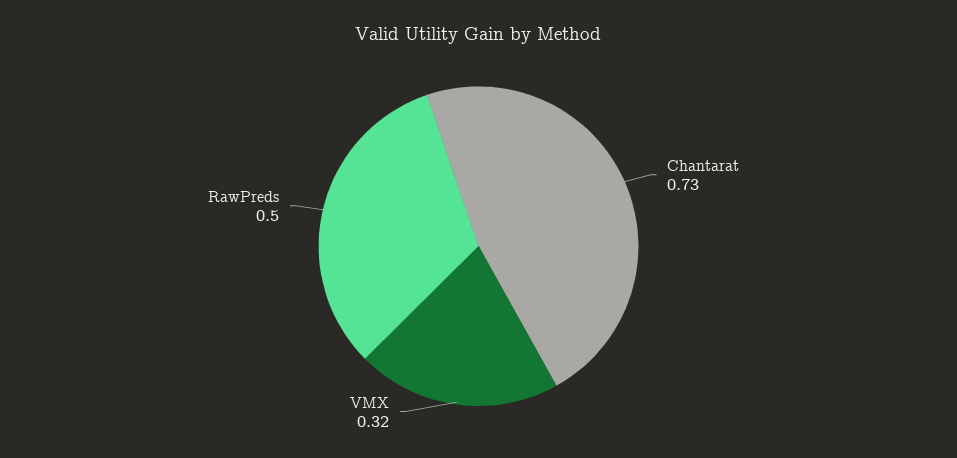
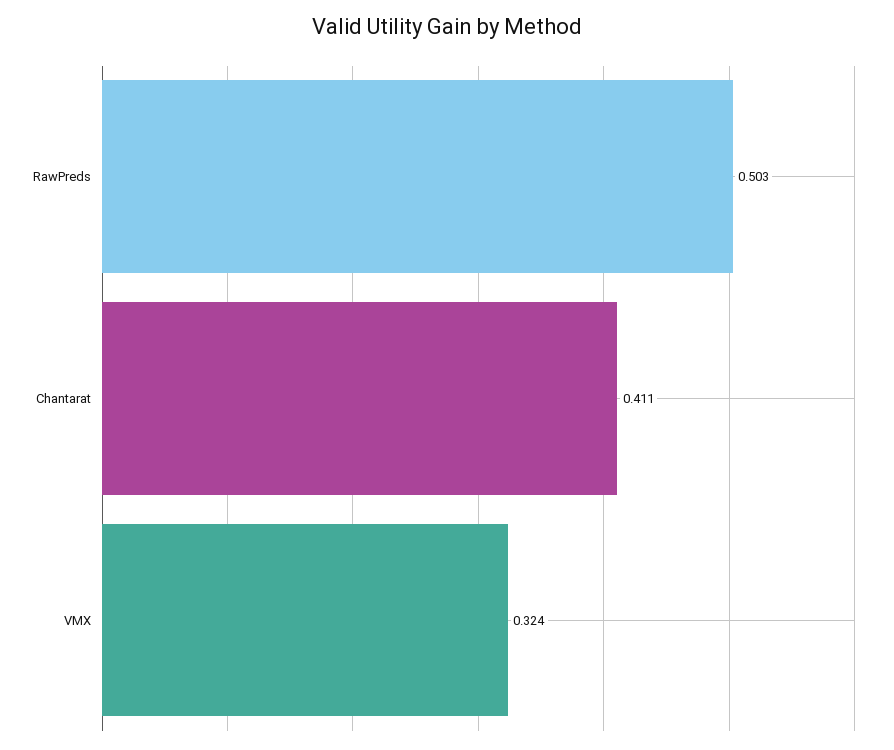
  {
-   "Chantarat": 0.73,
+   "Chantarat": 0.411,
    "VMX": 0.324,
    "RawPreds": 0.503
  }

